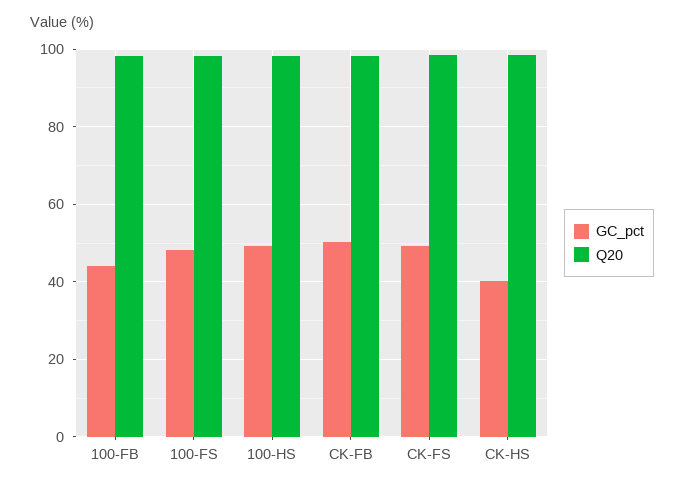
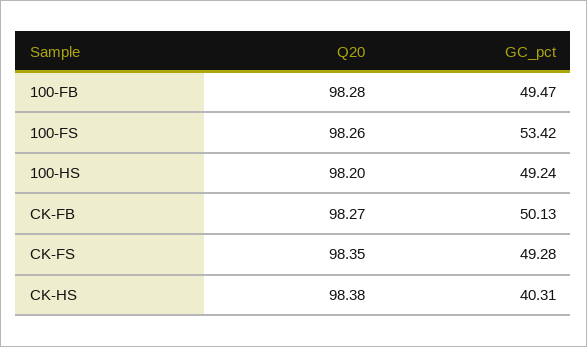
  {
    "GC_pct": {
-     "100-FB": 44,
+     "100-FB": 49.47,
-     "100-FS": 48,
+     "100-FS": 53.42,
      "100-HS": 49.24,
      "CK-FB": 50.13,
      "CK-FS": 49.28,
      "CK-HS": 40.31
    },
    "Q20": {
      "100-FB": 98.28,
      "100-FS": 98.26,
      "100-HS": 98.2,
      "CK-FB": 98.27,
      "CK-FS": 98.35,
      "CK-HS": 98.38
    }
  }

